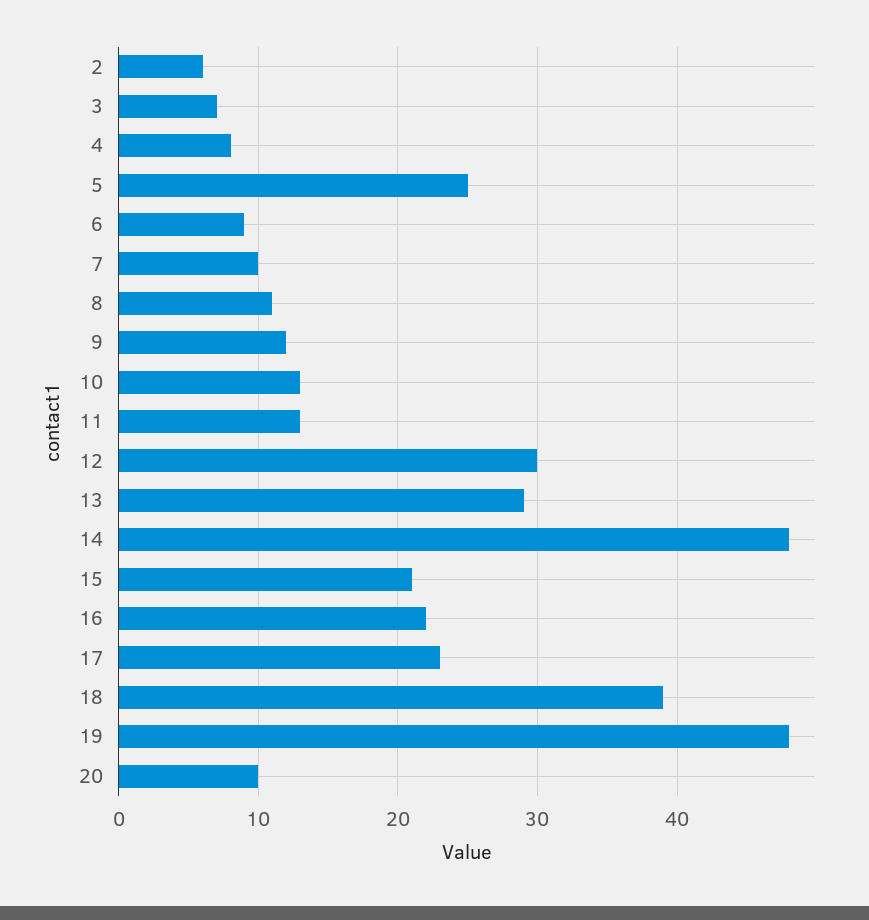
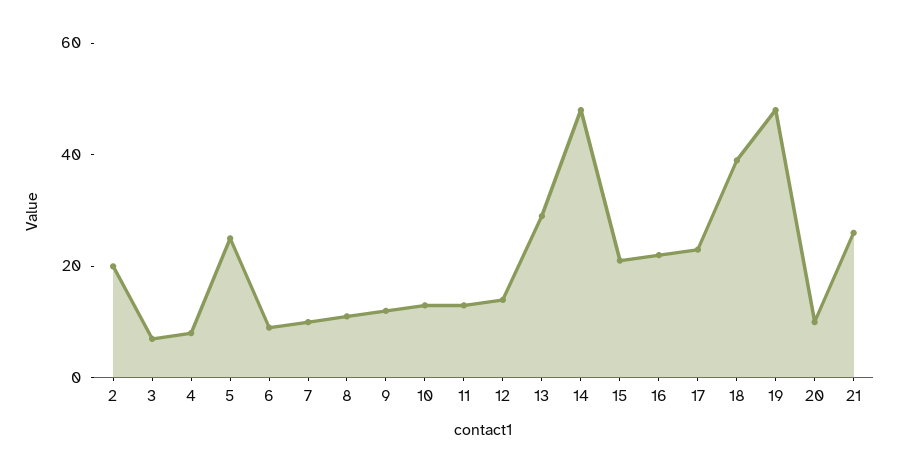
  {
-   "2": 6,
+   "2": 20,
    "3": 7,
    "4": 8,
    "5": 25,
    "6": 9,
    "7": 10,
    "8": 11,
    "9": 12,
    "10": 13,
    "11": 13,
-   "12": 30,
+   "12": 15,
    "13": 29,
    "14": 48,
    "15": 21,
    "16": 22,
    "17": 23,
    "18": 39,
    "19": 48,
-   "20": 10
+   "20": 10,
+   "21": 25
  }

